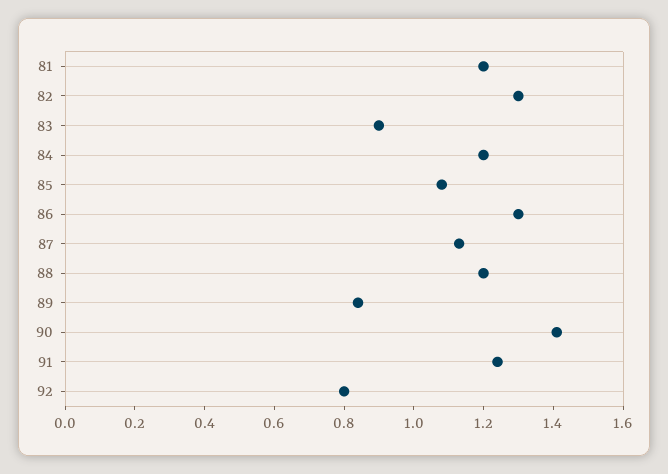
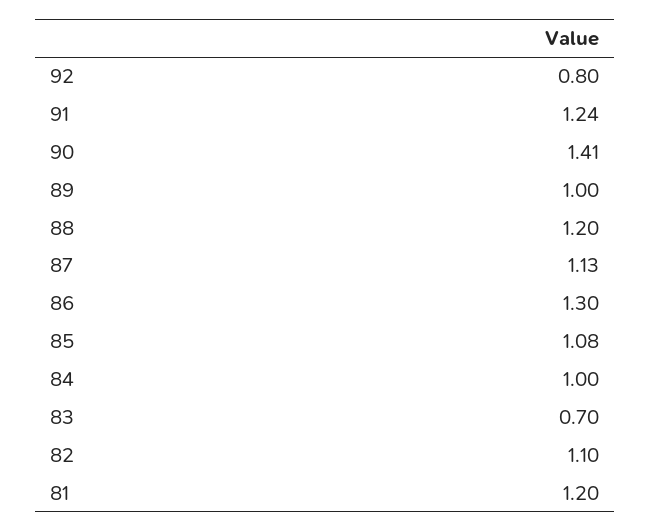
  {
    "81": 1.2,
-   "82": 1.3,
+   "82": 1.1,
-   "83": 0.9,
+   "83": 0.7,
-   "84": 1.2,
+   "84": 1,
    "85": 1.08,
    "86": 1.3,
    "87": 1.13,
    "88": 1.2,
-   "89": 0.85,
+   "89": 1,
    "90": 1.41,
    "91": 1.24,
    "92": 0.8
  }

